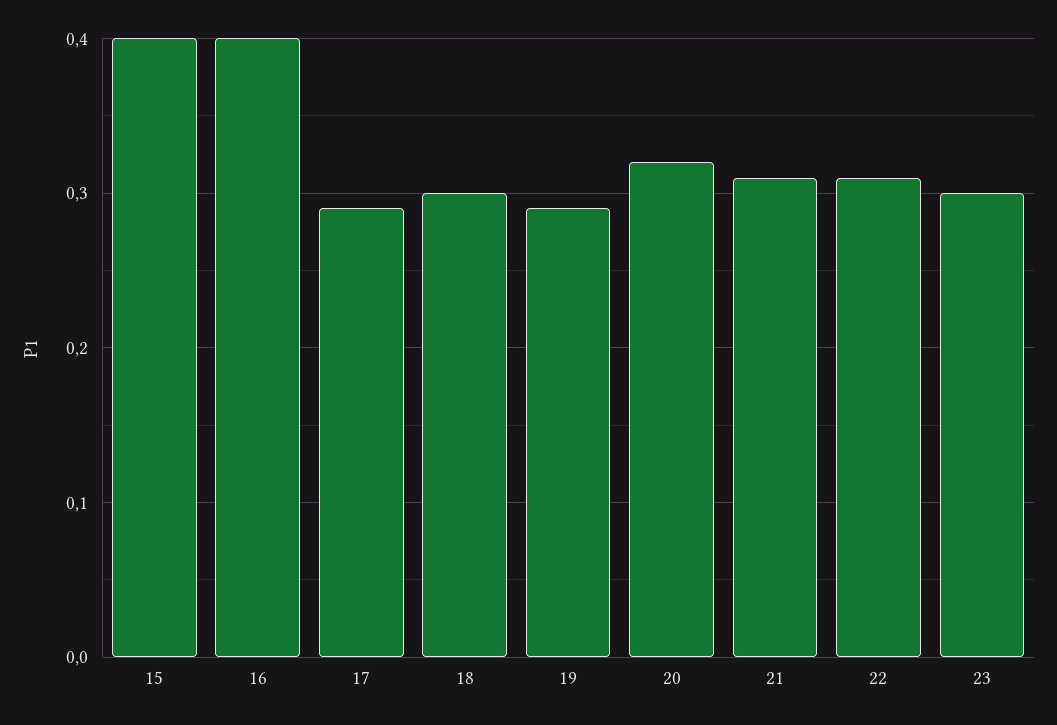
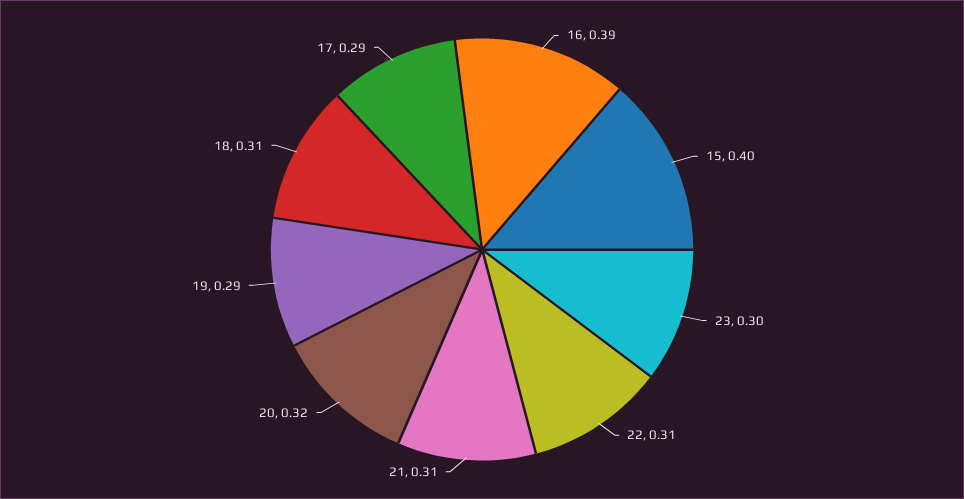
  {
    "15": 0.4,
-   "16": 0.4,
+   "16": 0.39,
    "17": 0.29,
-   "18": 0.3,
+   "18": 0.31,
    "19": 0.29,
    "20": 0.32,
    "21": 0.31,
    "22": 0.31,
    "23": 0.3
  }

